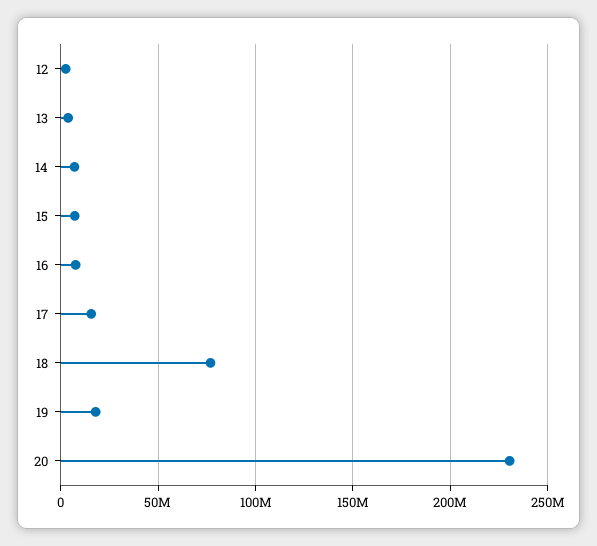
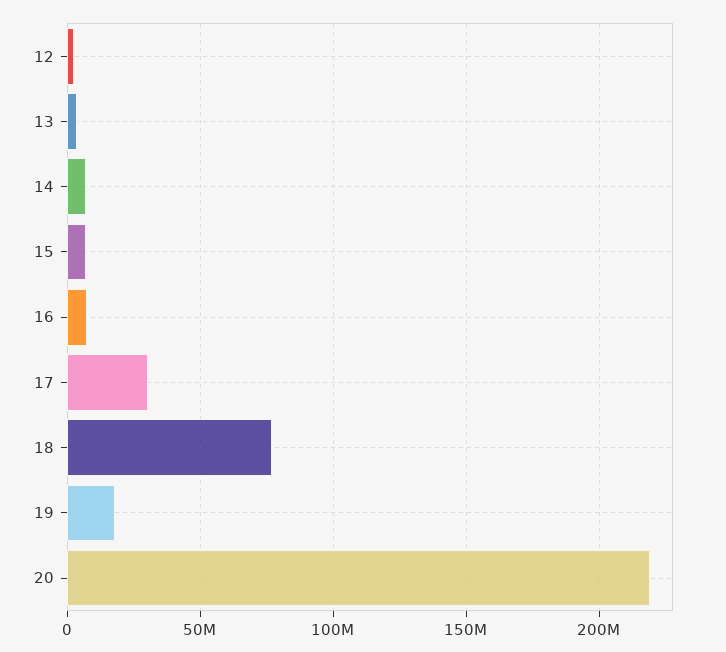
  {
    "12": 0,
    "13": 5000000,
    "14": 5000000,
    "15": 5000000,
    "16": 10000000,
-   "17": 15000000,
+   "17": 30000000,
    "18": 75000000,
    "19": 20000000,
-   "20": 230000000
+   "20": 220000000
  }

